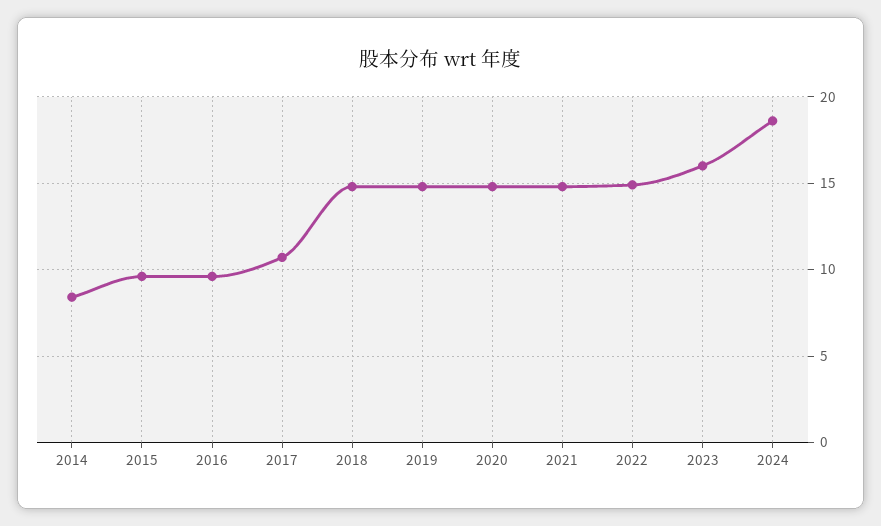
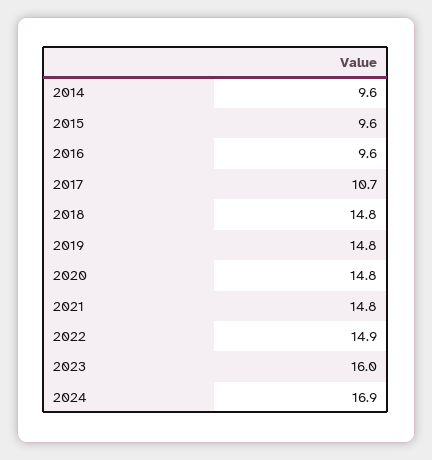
  {
-   "2014": 8.5,
+   "2014": 9.6,
    "2015": 9.6,
    "2016": 9.6,
    "2017": 10.7,
    "2018": 14.8,
    "2019": 14.8,
    "2020": 14.8,
    "2021": 14.8,
    "2022": 14.9,
    "2023": 16,
-   "2024": 18.5
+   "2024": 16.9
  }

